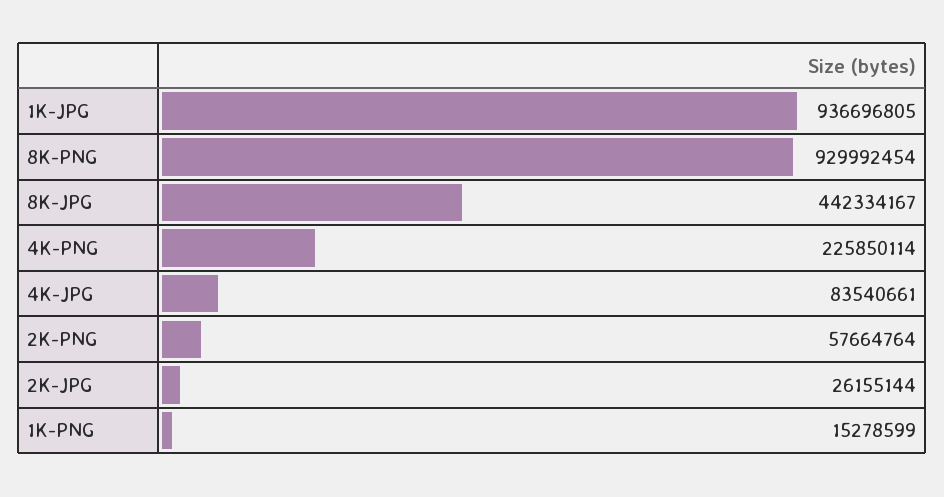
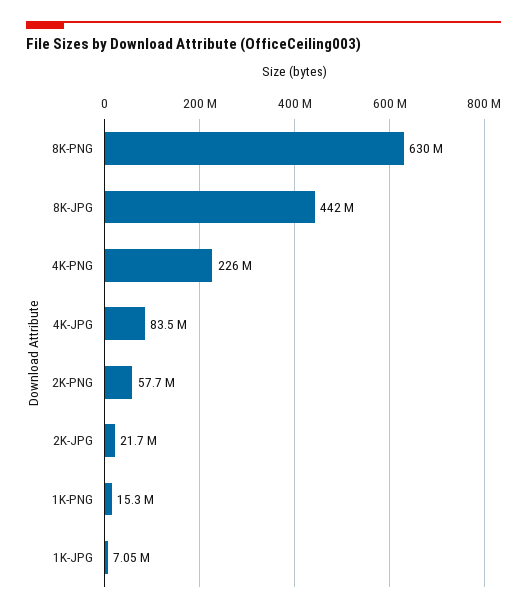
  {
-   "1K-JPG": 936696805,
+   "1K-JPG": 7050000,
-   "8K-PNG": 929992454,
+   "8K-PNG": 630000000,
    "8K-JPG": 442334167,
    "4K-PNG": 225850114,
    "4K-JPG": 83540661,
    "2K-PNG": 57664764,
-   "2K-JPG": 26155144,
+   "2K-JPG": 21700000,
    "1K-PNG": 15278599
  }

